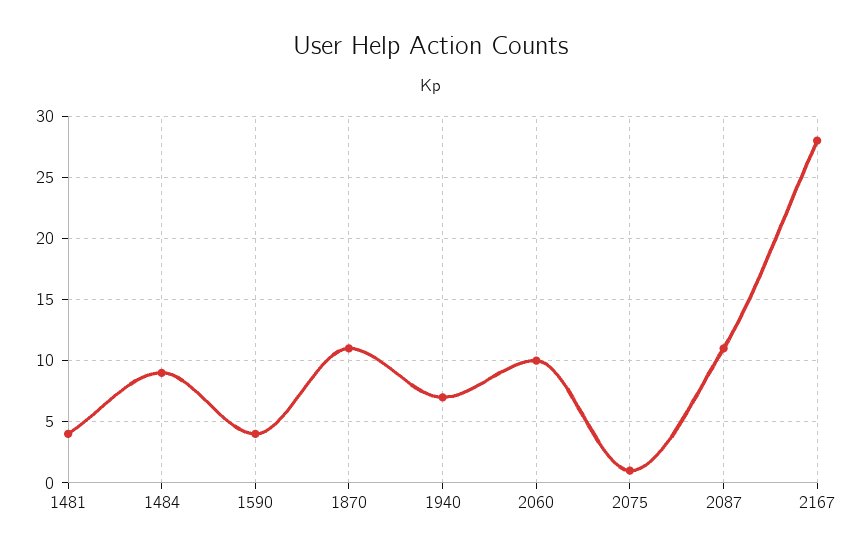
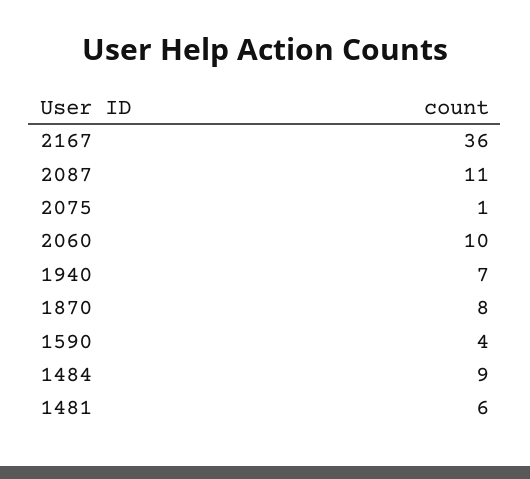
  {
-   "1481": 4,
+   "1481": 6,
    "1484": 9,
    "1590": 4,
-   "1870": 11,
+   "1870": 8,
    "1940": 7,
    "2060": 10,
    "2075": 1,
    "2087": 11,
-   "2167": 28
+   "2167": 36
  }

